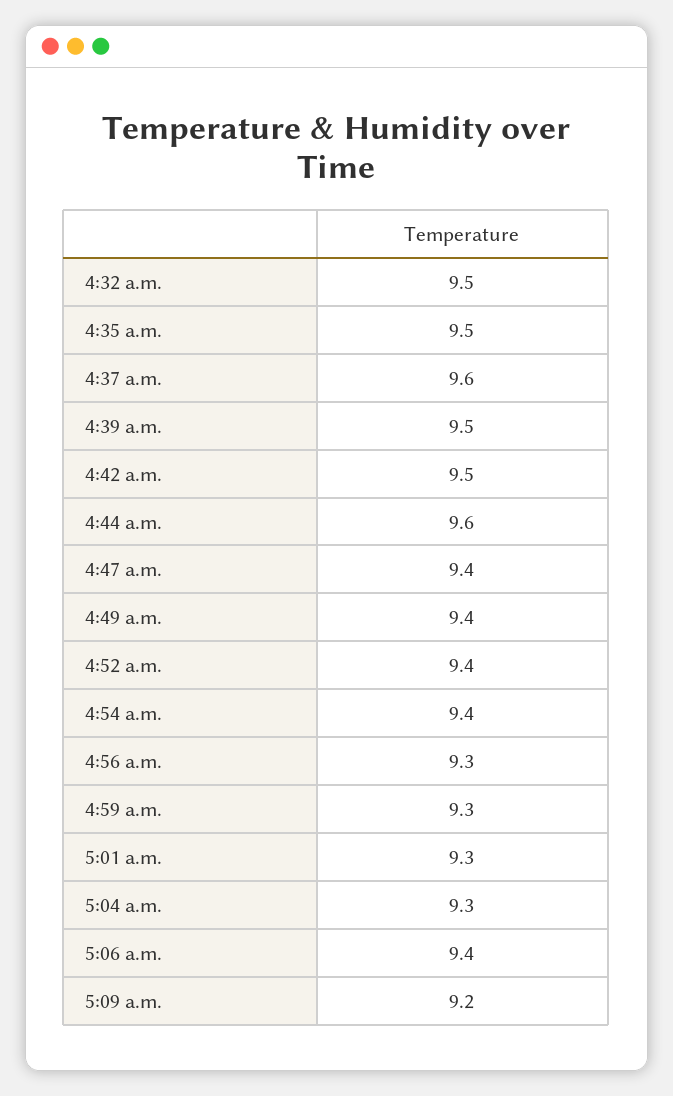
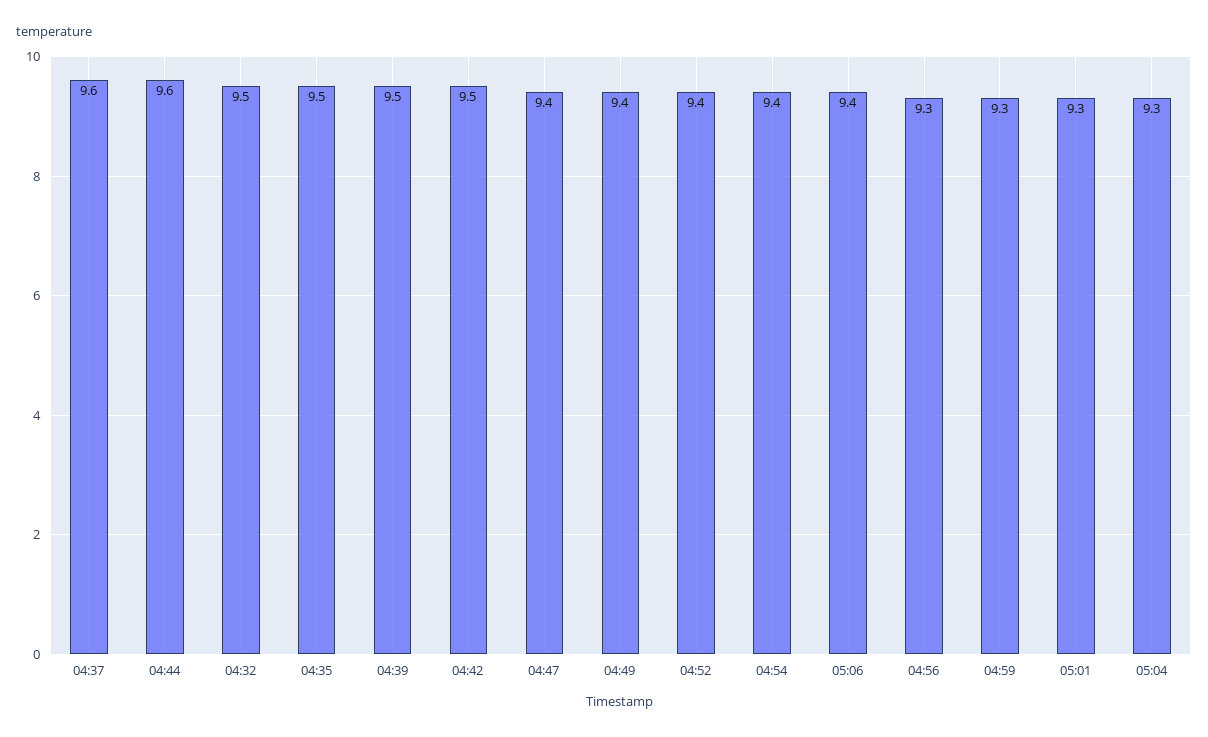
  {
    "4:32 a.m.": 9.5,
    "4:35 a.m.": 9.5,
    "4:37 a.m.": 9.6,
    "4:39 a.m.": 9.5,
    "4:42 a.m.": 9.5,
    "4:44 a.m.": 9.6,
    "4:47 a.m.": 9.4,
    "4:49 a.m.": 9.4,
    "4:52 a.m.": 9.4,
    "4:54 a.m.": 9.4,
    "4:56 a.m.": 9.3,
    "4:59 a.m.": 9.3,
    "5:01 a.m.": 9.3,
    "5:04 a.m.": 9.3,
-   "5:06 a.m.": 9.4,
+   "5:06 a.m.": 9.4
-   "5:09 a.m.": 9.2
  }

